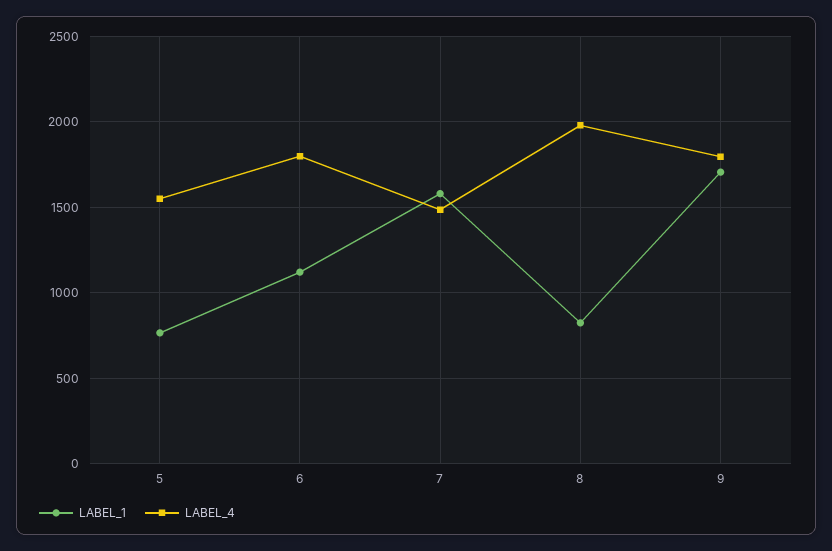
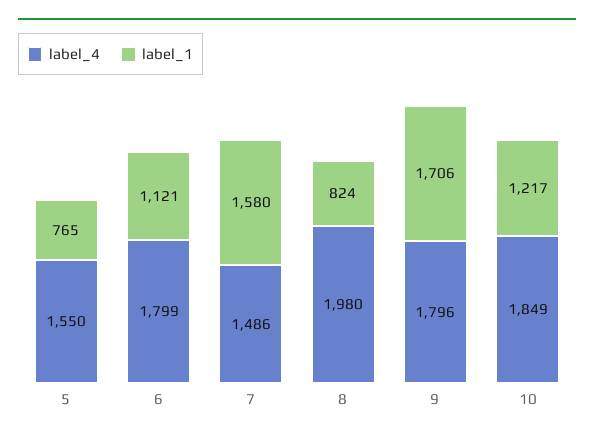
  {
    "LABEL_1": {
      "5": 765,
      "6": 1121,
      "7": 1580,
      "8": 824,
-     "9": 1706
+     "9": 1706,
+     "10": 1217
    },
    "LABEL_4": {
      "5": 1550,
      "6": 1799,
      "7": 1486,
      "8": 1980,
-     "9": 1796
+     "9": 1796,
+     "10": 1849
    }
  }

